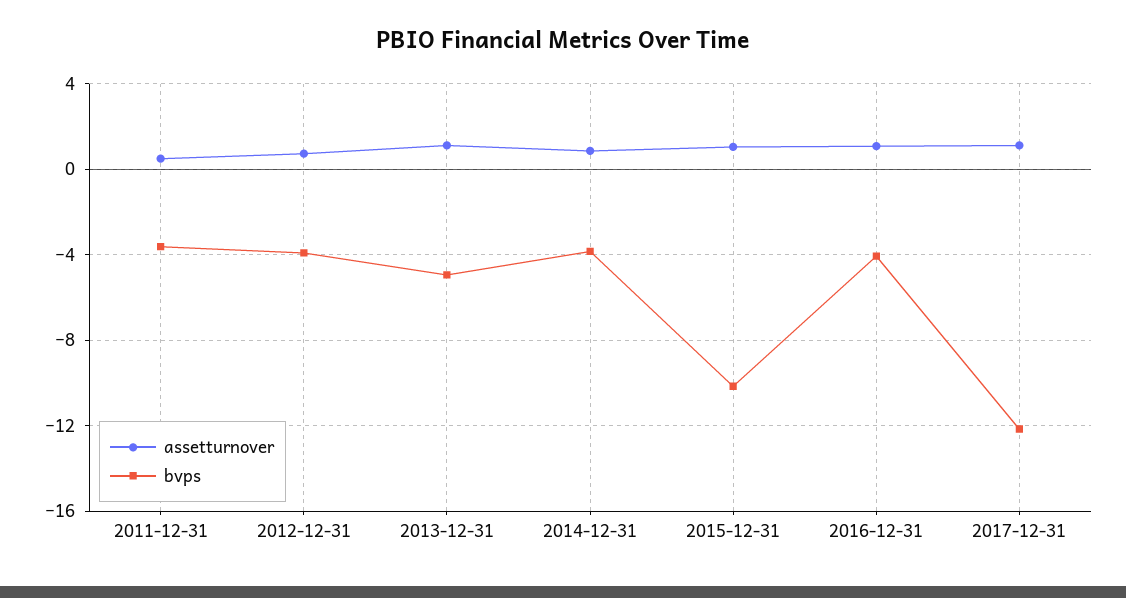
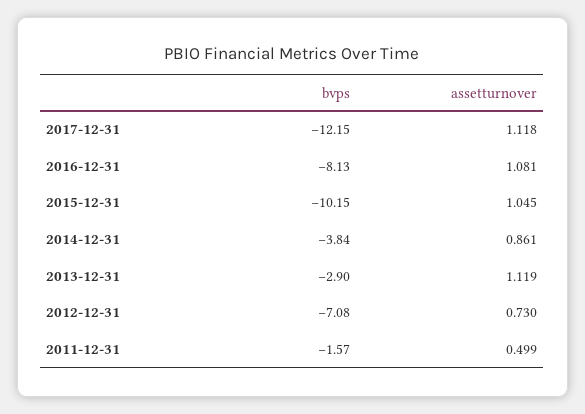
  {
    "assetturnover": {
      "2011-12-31": 0.499,
      "2012-12-31": 0.73,
      "2013-12-31": 1.119,
      "2014-12-31": 0.861,
      "2015-12-31": 1.045,
      "2016-12-31": 1.081,
      "2017-12-31": 1.118
    },
    "bvps": {
-     "2011-12-31": -3.5,
+     "2011-12-31": -1.57,
-     "2012-12-31": -4,
+     "2012-12-31": -7.08,
-     "2013-12-31": -5,
+     "2013-12-31": -2.9,
      "2014-12-31": -3.84,
      "2015-12-31": -10.15,
-     "2016-12-31": -4,
+     "2016-12-31": -8.13,
      "2017-12-31": -12.15
    }
  }

